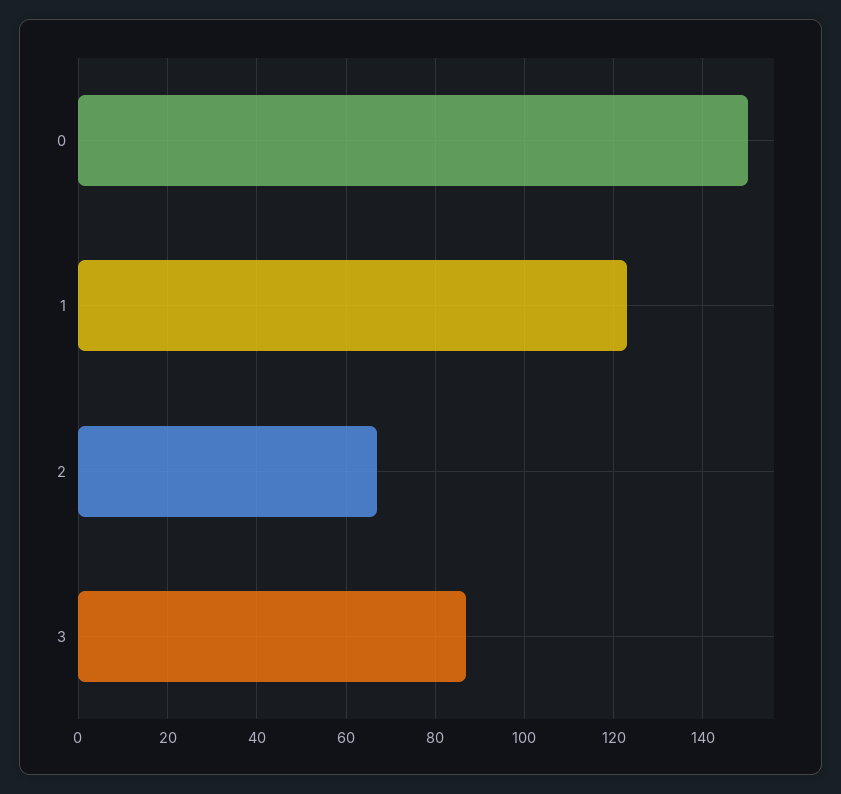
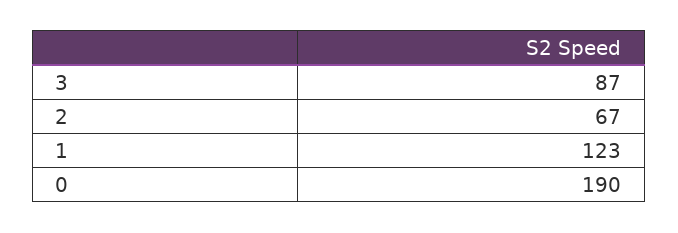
  {
-   "0": 150,
+   "0": 190,
    "1": 123,
    "2": 67,
    "3": 87
  }

